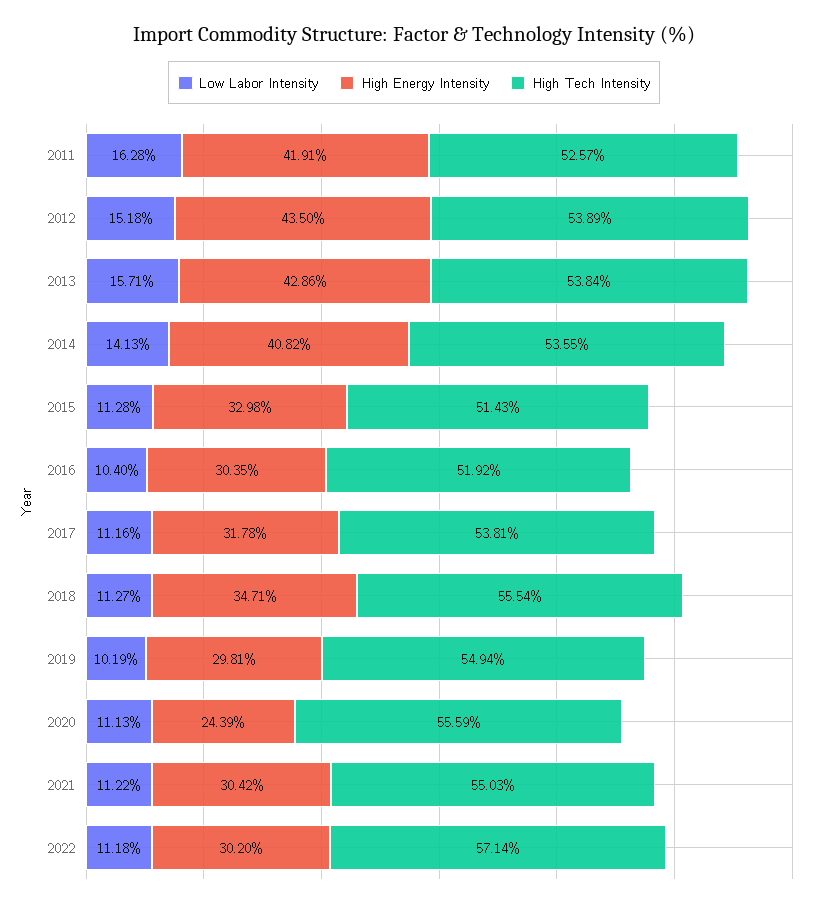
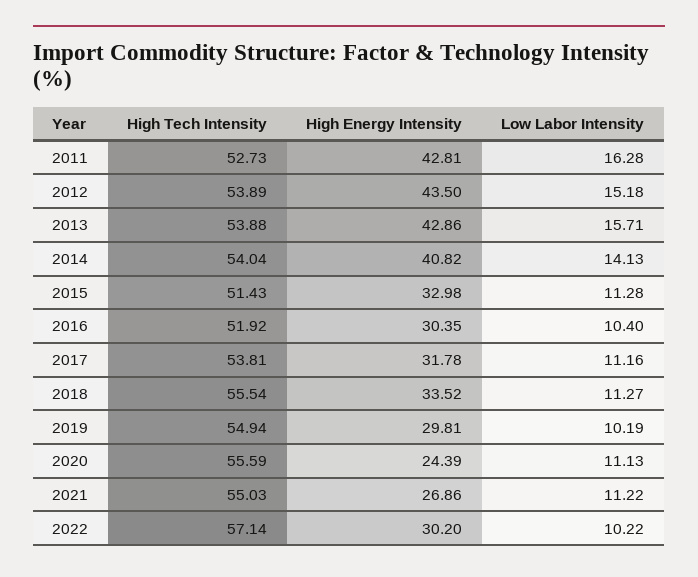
  {
    "Low Labor Intensity": {
      "2011": 16.28,
      "2012": 15.18,
      "2013": 15.71,
      "2014": 14.13,
      "2015": 11.28,
      "2016": 10.4,
      "2017": 11.16,
      "2018": 11.27,
      "2019": 10.19,
      "2020": 11.13,
      "2021": 11.22,
-     "2022": 11.18
+     "2022": 10.22
    },
    "High Energy Intensity": {
-     "2011": 41.91,
+     "2011": 42.81,
      "2012": 43.5,
      "2013": 42.86,
      "2014": 40.82,
      "2015": 32.98,
      "2016": 30.35,
      "2017": 31.78,
-     "2018": 34.71,
+     "2018": 33.52,
      "2019": 29.81,
      "2020": 24.39,
-     "2021": 30.42,
+     "2021": 26.86,
      "2022": 30.2
    },
    "High Tech Intensity": {
-     "2011": 52.57,
+     "2011": 52.73,
      "2012": 53.89,
-     "2013": 53.84,
+     "2013": 53.88,
-     "2014": 53.55,
+     "2014": 54.04,
      "2015": 51.43,
      "2016": 51.92,
      "2017": 53.81,
      "2018": 55.54,
      "2019": 54.94,
      "2020": 55.59,
      "2021": 55.03,
      "2022": 57.14
    }
  }

